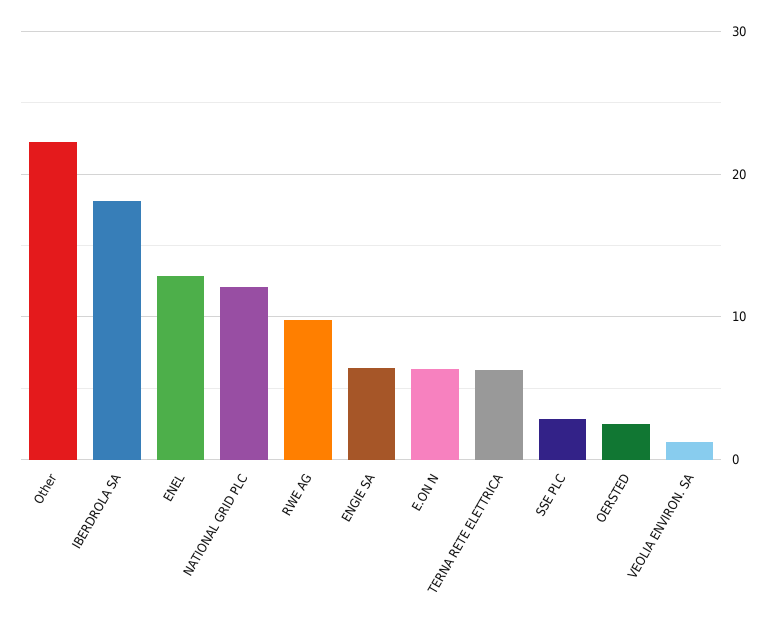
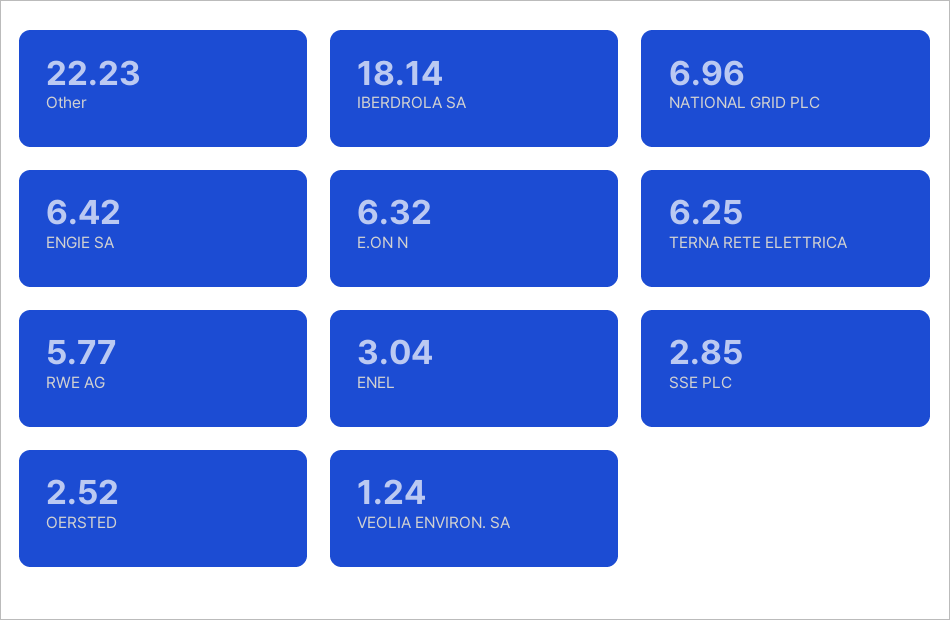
  {
    "Other": 22.23,
    "IBERDROLA SA": 18.14,
-   "ENEL": 13,
+   "ENEL": 3.04,
-   "NATIONAL GRID PLC": 12,
+   "NATIONAL GRID PLC": 6.96,
-   "RWE AG": 10,
+   "RWE AG": 5.77,
    "ENGIE SA": 6.42,
    "E.ON N": 6.32,
    "TERNA RETE ELETTRICA": 6.25,
    "SSE PLC": 2.85,
    "OERSTED": 2.52,
    "VEOLIA ENVIRON. SA": 1.24
  }

